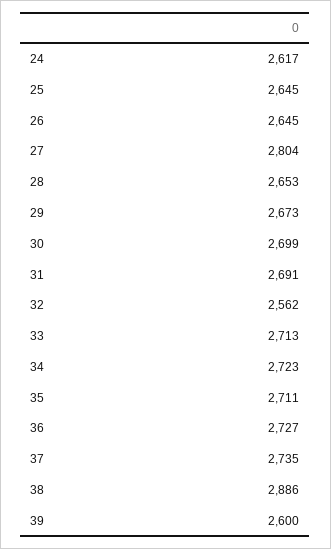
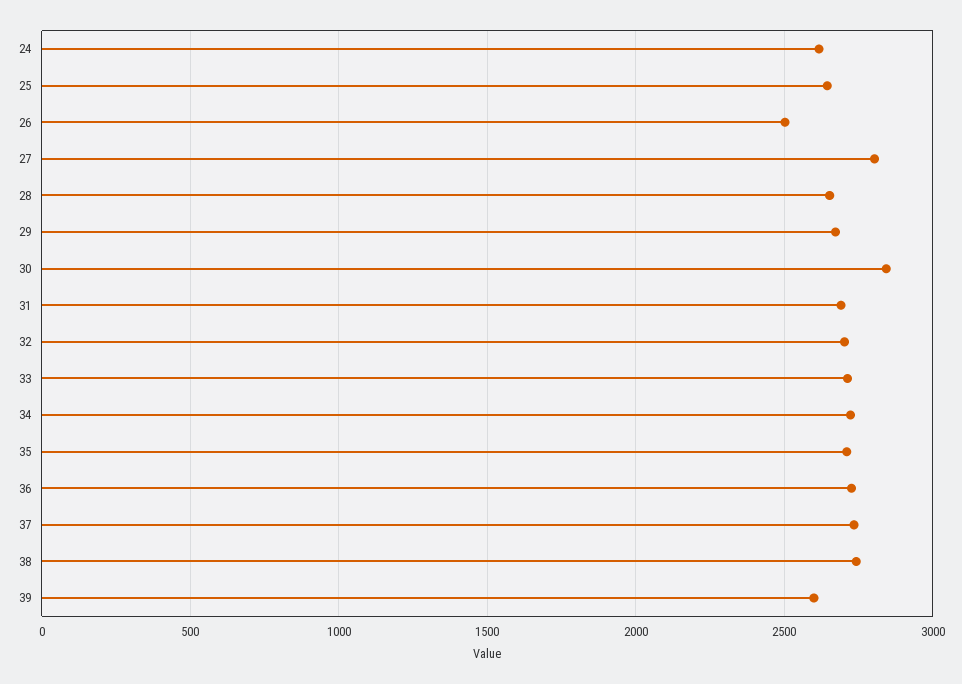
  {
    "24": 2617,
    "25": 2645,
-   "26": 2645,
+   "26": 2500,
    "27": 2804,
    "28": 2653,
    "29": 2673,
-   "30": 2699,
+   "30": 2850,
    "31": 2691,
-   "32": 2562,
+   "32": 2700,
    "33": 2713,
    "34": 2723,
    "35": 2711,
    "36": 2727,
    "37": 2735,
-   "38": 2886,
+   "38": 2750,
    "39": 2600
  }

